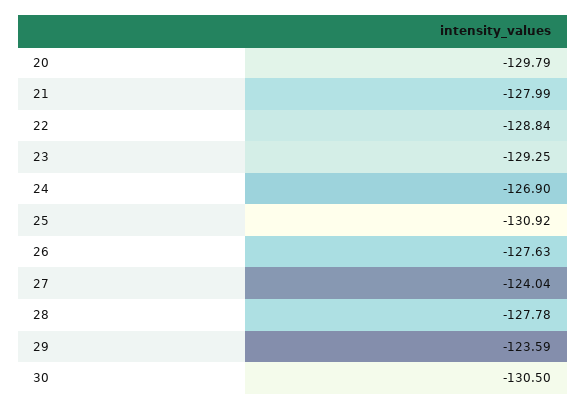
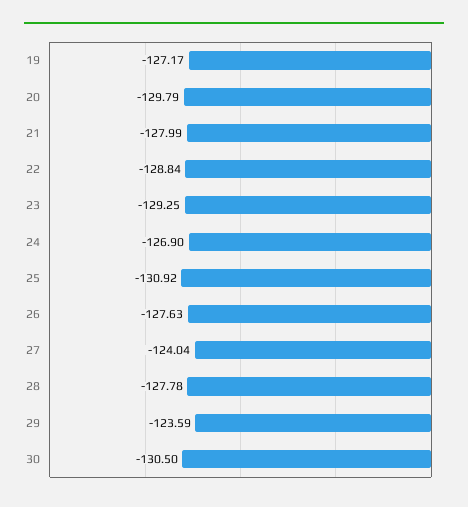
  {
    "20": -129.79,
    "21": -127.99,
    "22": -128.84,
    "23": -129.25,
    "24": -126.9,
    "25": -130.92,
    "26": -127.63,
    "27": -124.04,
    "28": -127.78,
    "29": -123.59,
-   "30": -130.5
+   "30": -130.5,
+   "19": -127.17
  }

